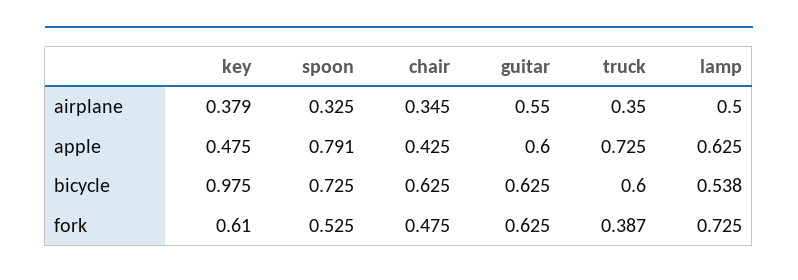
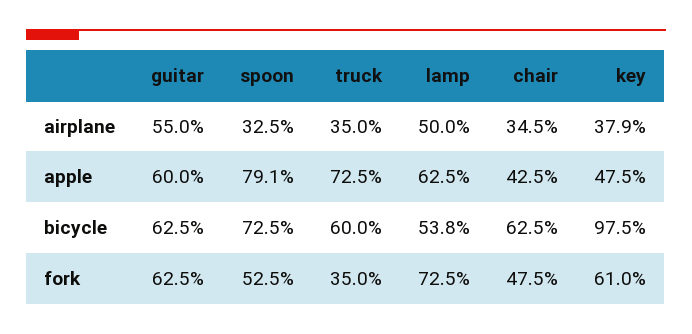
  {
    "key": {
      "airplane": 0.379,
      "apple": 0.475,
      "bicycle": 0.975,
      "fork": 0.61
    },
    "spoon": {
      "airplane": 0.325,
      "apple": 0.791,
      "bicycle": 0.725,
      "fork": 0.525
    },
    "chair": {
      "airplane": 0.345,
      "apple": 0.425,
      "bicycle": 0.625,
      "fork": 0.475
    },
    "guitar": {
      "airplane": 0.55,
      "apple": 0.6,
      "bicycle": 0.625,
      "fork": 0.625
    },
    "truck": {
      "airplane": 0.35,
      "apple": 0.725,
      "bicycle": 0.6,
-     "fork": 0.387
+     "fork": 0.35
    },
    "lamp": {
      "airplane": 0.5,
      "apple": 0.625,
      "bicycle": 0.538,
      "fork": 0.725
    }
  }

